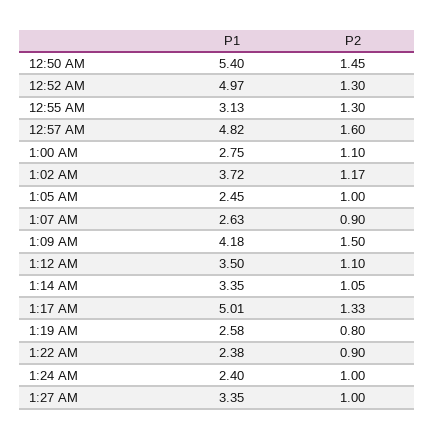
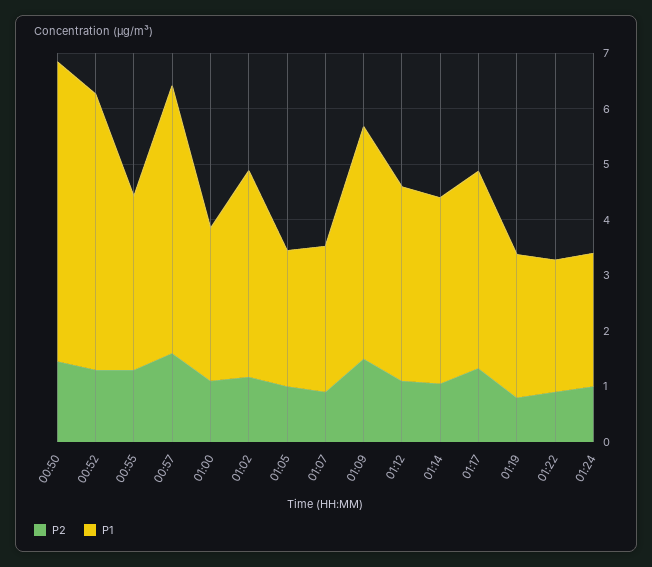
  {
    "P1": {
      "12:50 AM": 5.4,
      "12:52 AM": 4.97,
      "12:55 AM": 3.13,
      "12:57 AM": 4.82,
      "1:00 AM": 2.75,
      "1:02 AM": 3.72,
      "1:05 AM": 2.45,
      "1:07 AM": 2.63,
      "1:09 AM": 4.18,
      "1:12 AM": 3.5,
      "1:14 AM": 3.35,
-     "1:17 AM": 5.01,
+     "1:17 AM": 3.6,
      "1:19 AM": 2.58,
      "1:22 AM": 2.38,
-     "1:24 AM": 2.4,
+     "1:24 AM": 2.4
-     "1:27 AM": 3.35
    },
    "P2": {
      "12:50 AM": 1.45,
      "12:52 AM": 1.3,
      "12:55 AM": 1.3,
      "12:57 AM": 1.6,
      "1:00 AM": 1.1,
      "1:02 AM": 1.17,
      "1:05 AM": 1,
      "1:07 AM": 0.9,
      "1:09 AM": 1.5,
      "1:12 AM": 1.1,
      "1:14 AM": 1.05,
      "1:17 AM": 1.33,
      "1:19 AM": 0.8,
      "1:22 AM": 0.9,
-     "1:24 AM": 1,
+     "1:24 AM": 1
-     "1:27 AM": 1
    }
  }

